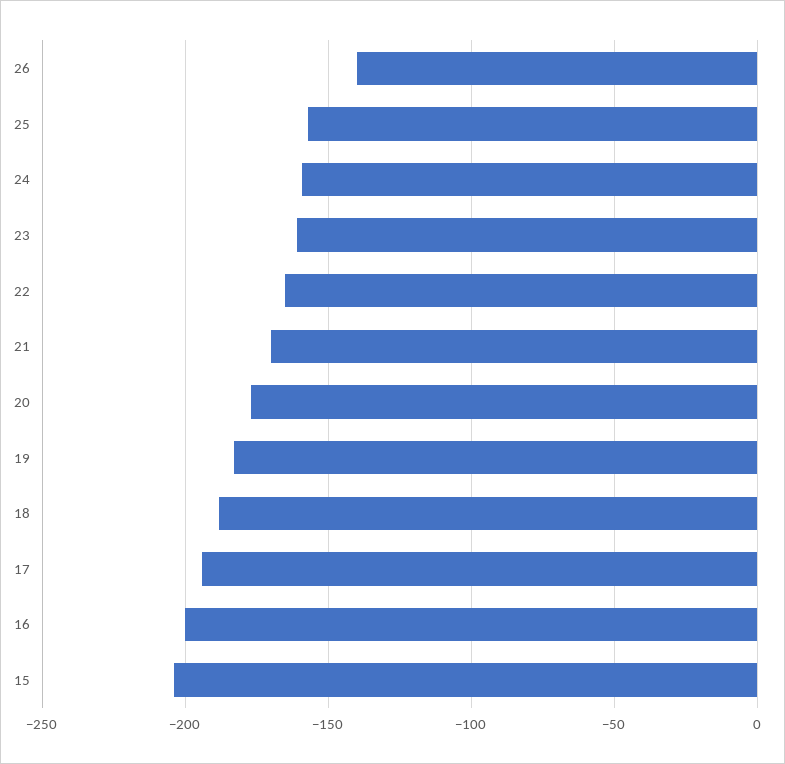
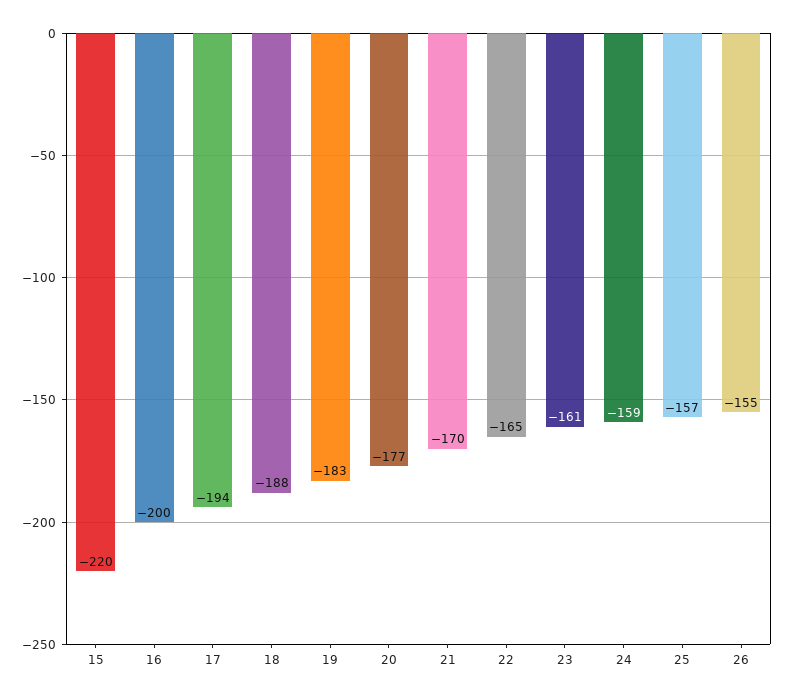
  {
-   "26": -140,
+   "26": -155,
    "25": -157,
    "24": -159,
    "23": -161,
    "22": -165,
    "21": -170,
    "20": -177,
    "19": -183,
    "18": -188,
    "17": -194,
    "16": -200,
-   "15": -205
+   "15": -220
  }

